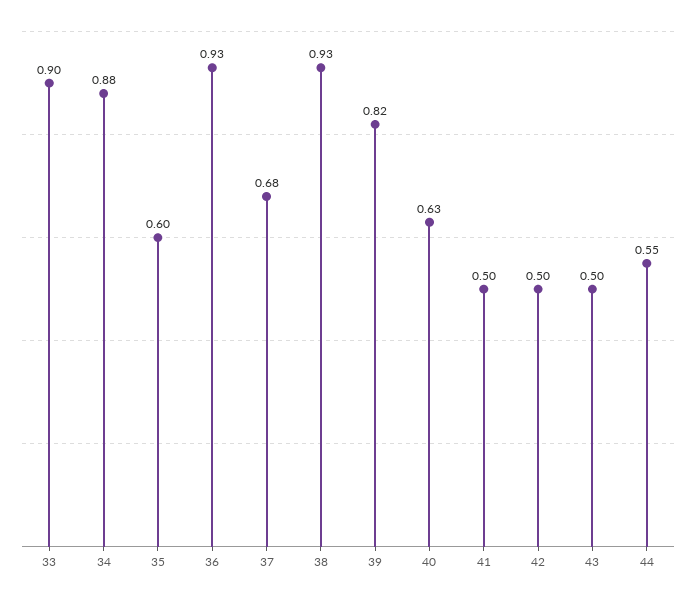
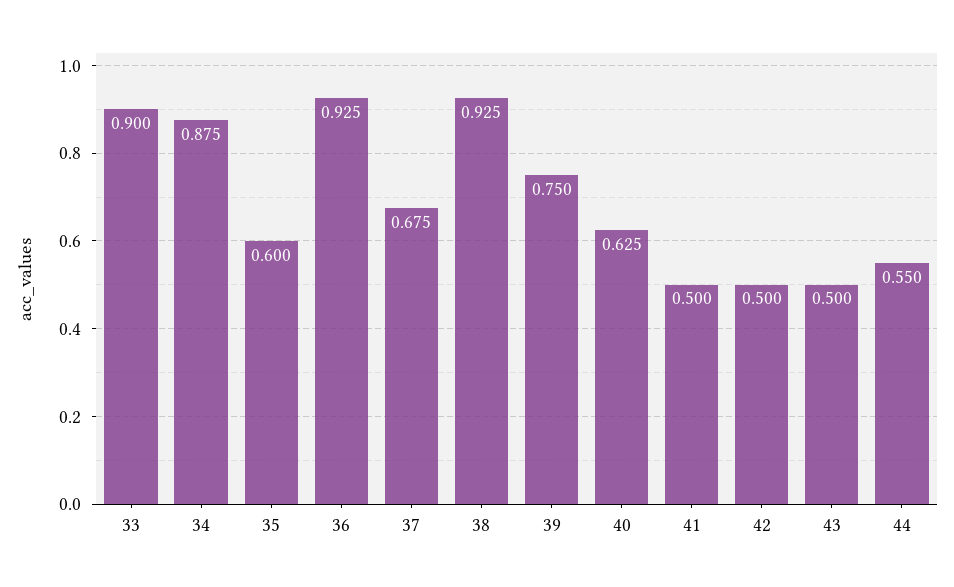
  {
    "33": 0.9,
    "34": 0.875,
    "35": 0.6,
    "36": 0.925,
    "37": 0.675,
    "38": 0.925,
-   "39": 0.82,
+   "39": 0.75,
    "40": 0.625,
    "41": 0.5,
    "42": 0.5,
    "43": 0.5,
    "44": 0.55
  }

